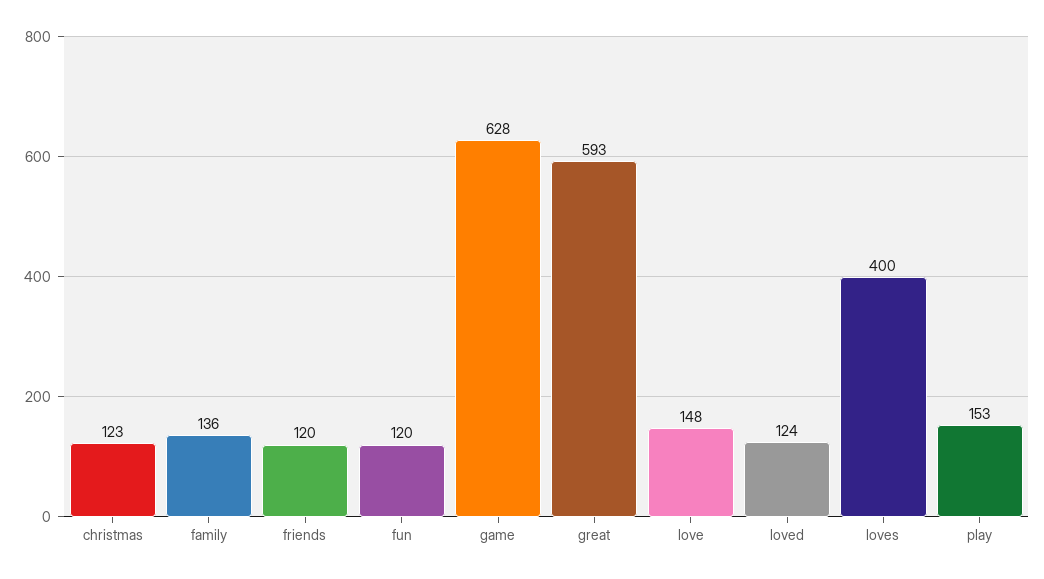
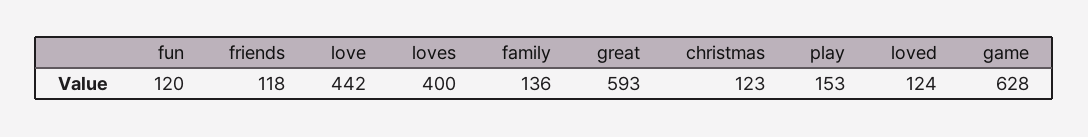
  {
    "christmas": 123,
    "family": 136,
-   "friends": 120,
+   "friends": 118,
    "fun": 120,
    "game": 628,
    "great": 593,
-   "love": 148,
+   "love": 442,
    "loved": 124,
    "loves": 400,
    "play": 153
  }

